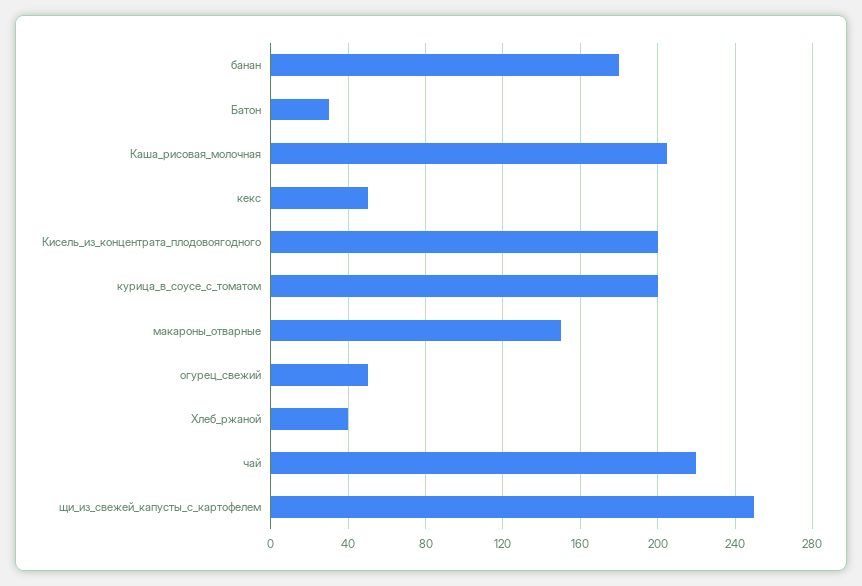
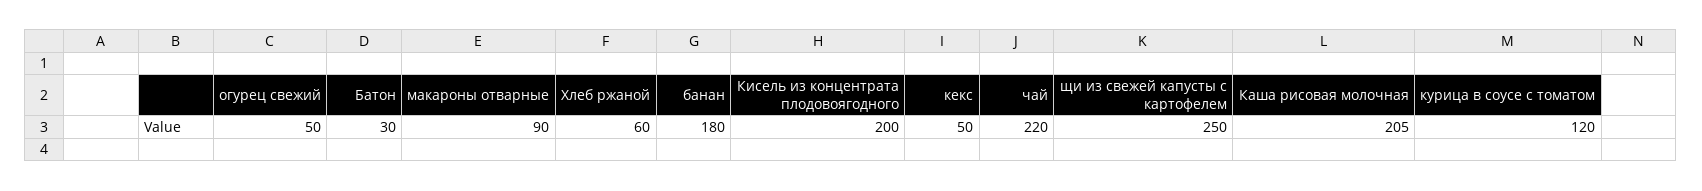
  {
    "банан": 180,
    "Батон": 30,
    "Каша_рисовая_молочная": 205,
    "кекс": 50,
    "Кисель_из_концентрата_плодовоягодного": 200,
-   "курица_в_соусе_с_томатом": 200,
+   "курица_в_соусе_с_томатом": 120,
-   "макароны_отварные": 150,
+   "макароны_отварные": 90,
    "огурец_свежий": 50,
-   "Хлеб_ржаной": 40,
+   "Хлеб_ржаной": 60,
    "чай": 220,
    "щи_из_свежей_капусты_с_картофелем": 250
  }

